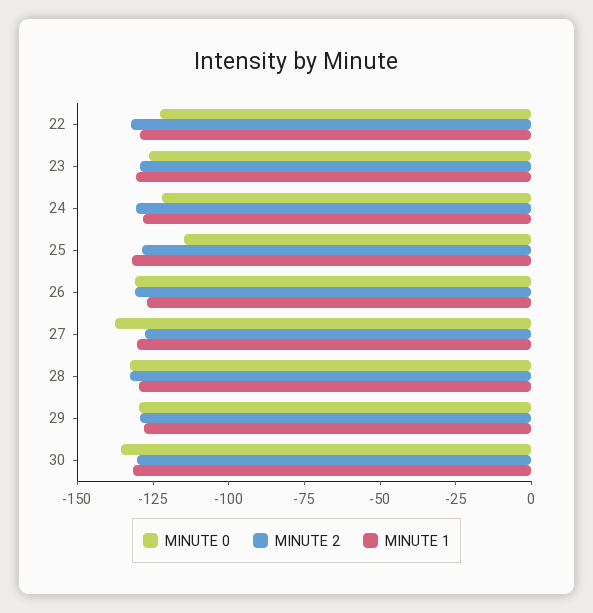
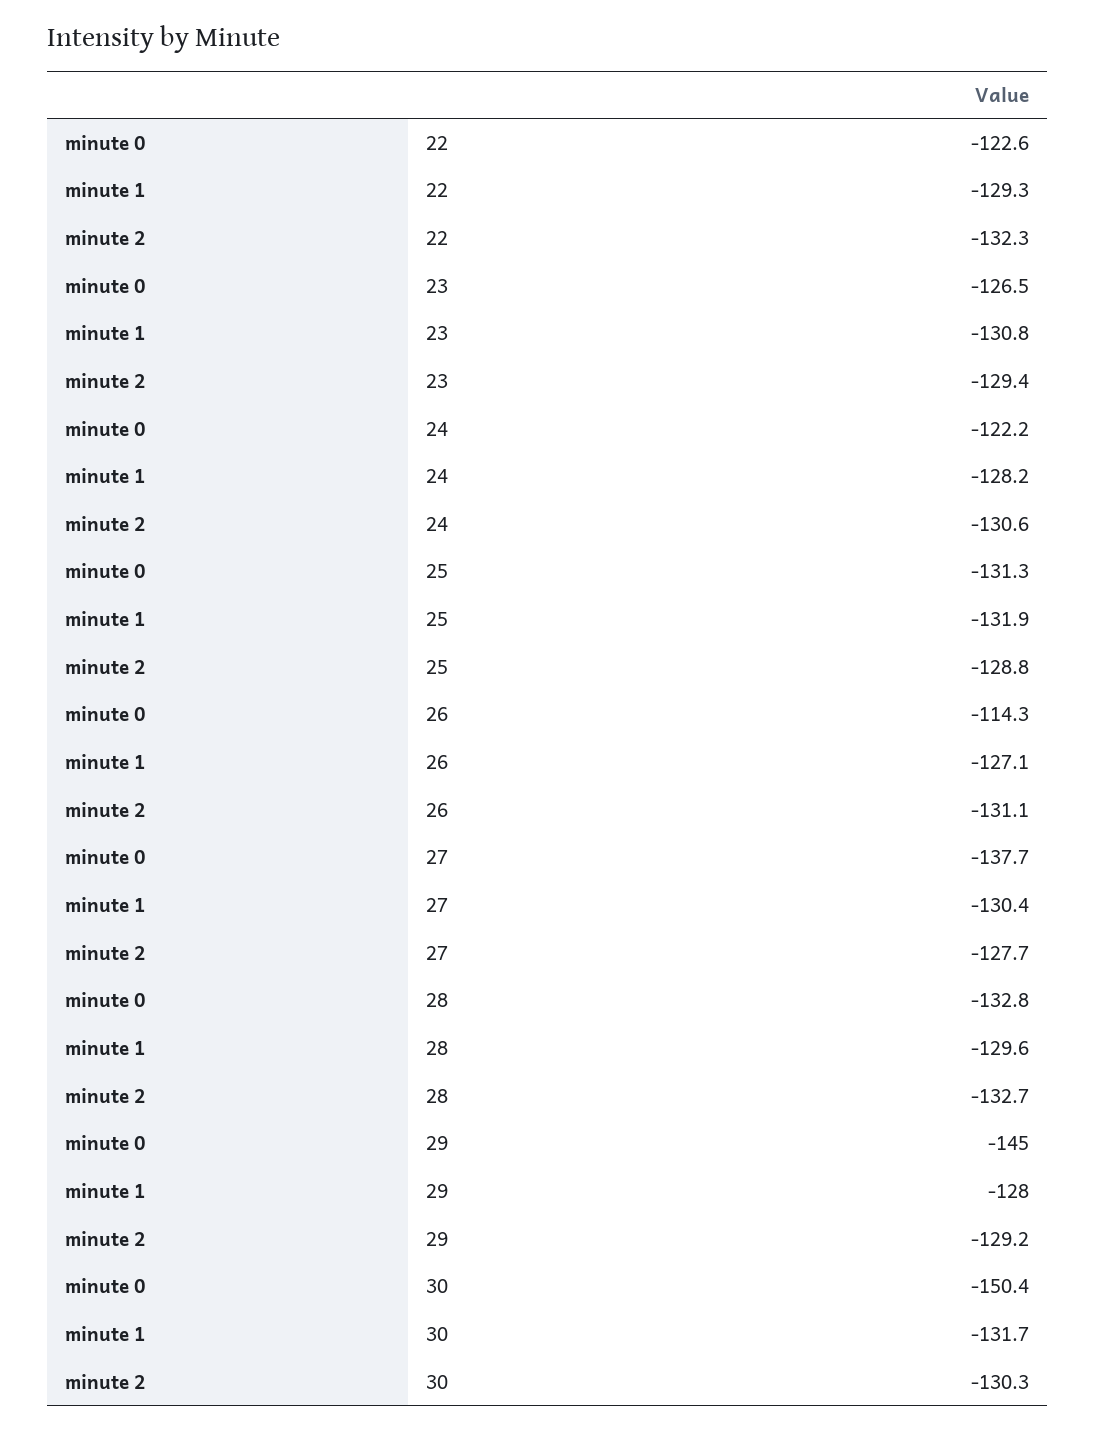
  {
    "MINUTE 0": {
      "22": -122.6,
      "23": -126.5,
      "24": -122.2,
-     "25": -115,
+     "25": -131.3,
-     "26": -130,
+     "26": -114.3,
      "27": -137.7,
      "28": -132.8,
-     "29": -130,
+     "29": -145,
-     "30": -135
+     "30": -150.4
    },
    "MINUTE 2": {
      "22": -132.3,
      "23": -129.4,
      "24": -130.6,
      "25": -128.8,
      "26": -131.1,
      "27": -127.7,
      "28": -132.7,
      "29": -129.2,
      "30": -130.3
    },
    "MINUTE 1": {
      "22": -129.3,
      "23": -130.8,
      "24": -128.2,
      "25": -131.9,
      "26": -127.1,
      "27": -130.4,
      "28": -129.6,
      "29": -128,
      "30": -131.7
    }
  }

